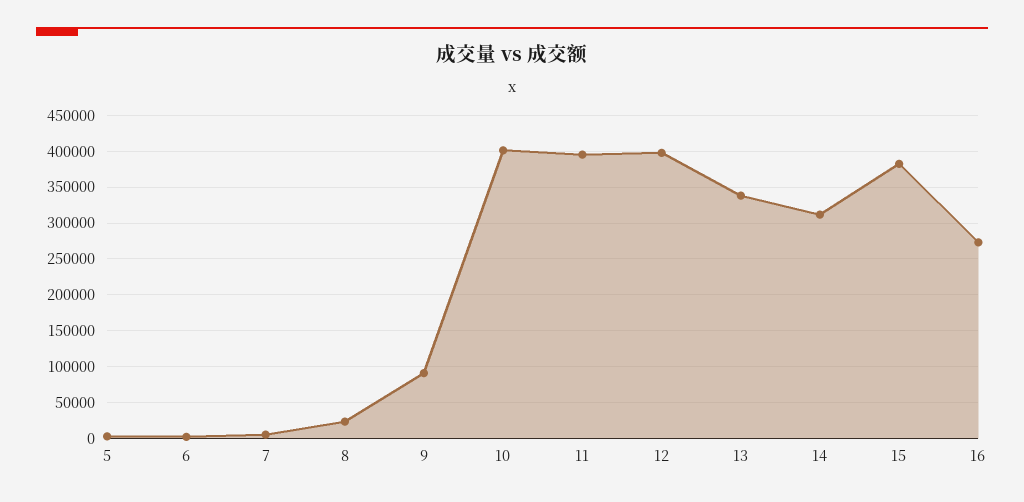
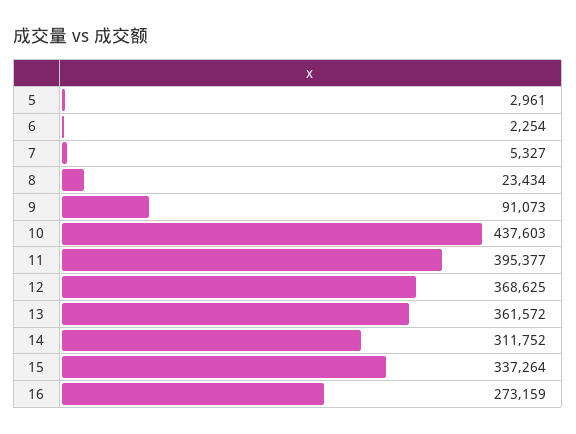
  {
    "5": 2961,
    "6": 2254,
    "7": 5327,
    "8": 23434,
    "9": 91073,
-   "10": 400000,
+   "10": 437603,
    "11": 395377,
-   "12": 400000,
+   "12": 368625,
-   "13": 340000,
+   "13": 361572,
    "14": 311752,
-   "15": 380000,
+   "15": 337264,
    "16": 273159
  }

